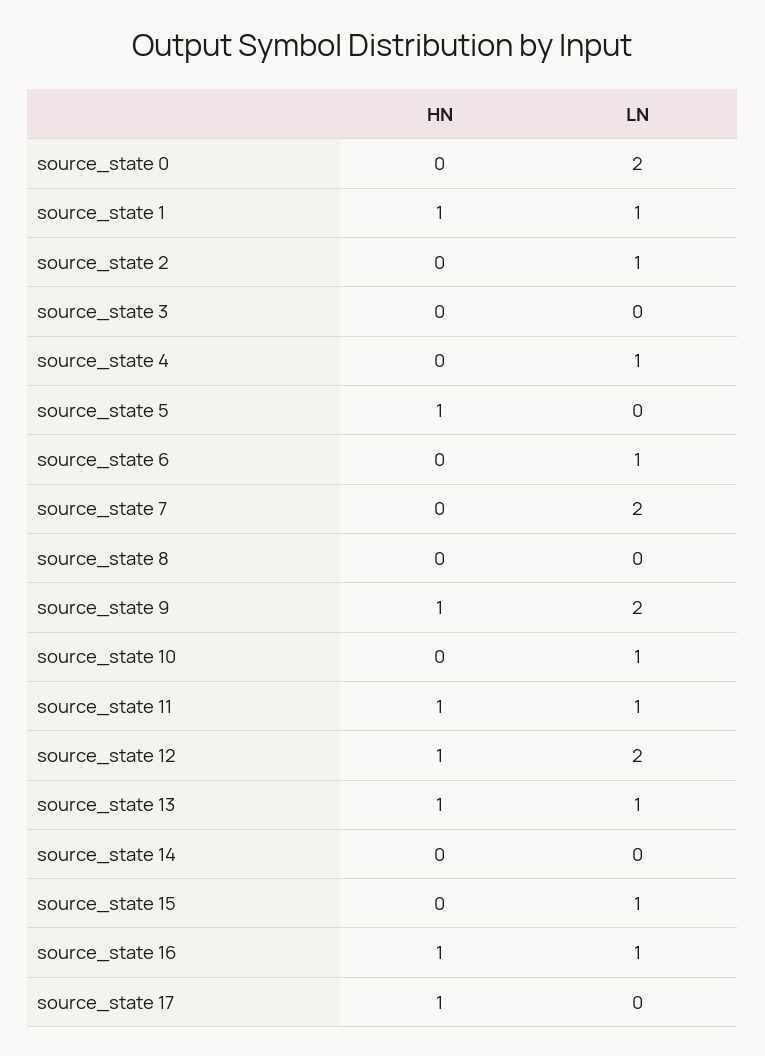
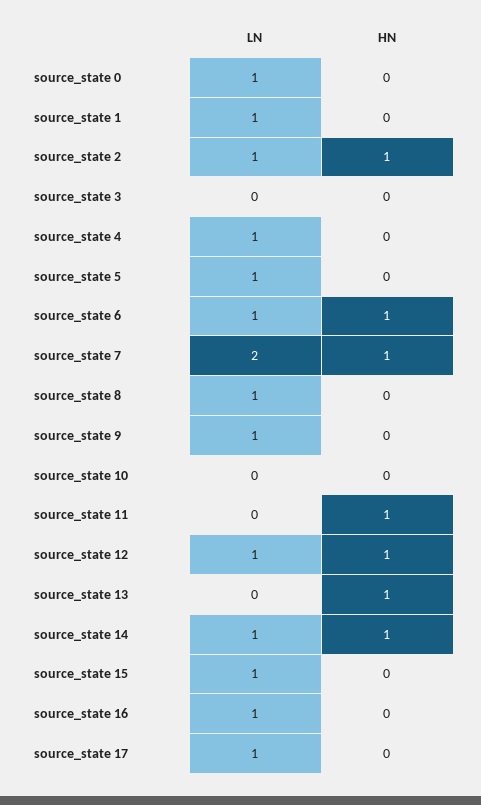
  {
    "HN": {
      "source_state 0": 0,
-     "source_state 1": 1,
+     "source_state 1": 0,
-     "source_state 2": 0,
+     "source_state 2": 1,
      "source_state 3": 0,
      "source_state 4": 0,
-     "source_state 5": 1,
+     "source_state 5": 0,
-     "source_state 6": 0,
+     "source_state 6": 1,
-     "source_state 7": 0,
+     "source_state 7": 1,
      "source_state 8": 0,
-     "source_state 9": 1,
+     "source_state 9": 0,
      "source_state 10": 0,
      "source_state 11": 1,
      "source_state 12": 1,
      "source_state 13": 1,
-     "source_state 14": 0,
+     "source_state 14": 1,
      "source_state 15": 0,
-     "source_state 16": 1,
+     "source_state 16": 0,
-     "source_state 17": 1
+     "source_state 17": 0
    },
    "LN": {
-     "source_state 0": 2,
+     "source_state 0": 1,
      "source_state 1": 1,
      "source_state 2": 1,
      "source_state 3": 0,
      "source_state 4": 1,
-     "source_state 5": 0,
+     "source_state 5": 1,
      "source_state 6": 1,
      "source_state 7": 2,
-     "source_state 8": 0,
+     "source_state 8": 1,
-     "source_state 9": 2,
+     "source_state 9": 1,
-     "source_state 10": 1,
+     "source_state 10": 0,
-     "source_state 11": 1,
+     "source_state 11": 0,
-     "source_state 12": 2,
+     "source_state 12": 1,
-     "source_state 13": 1,
+     "source_state 13": 0,
-     "source_state 14": 0,
+     "source_state 14": 1,
      "source_state 15": 1,
      "source_state 16": 1,
-     "source_state 17": 0
+     "source_state 17": 1
    }
  }

